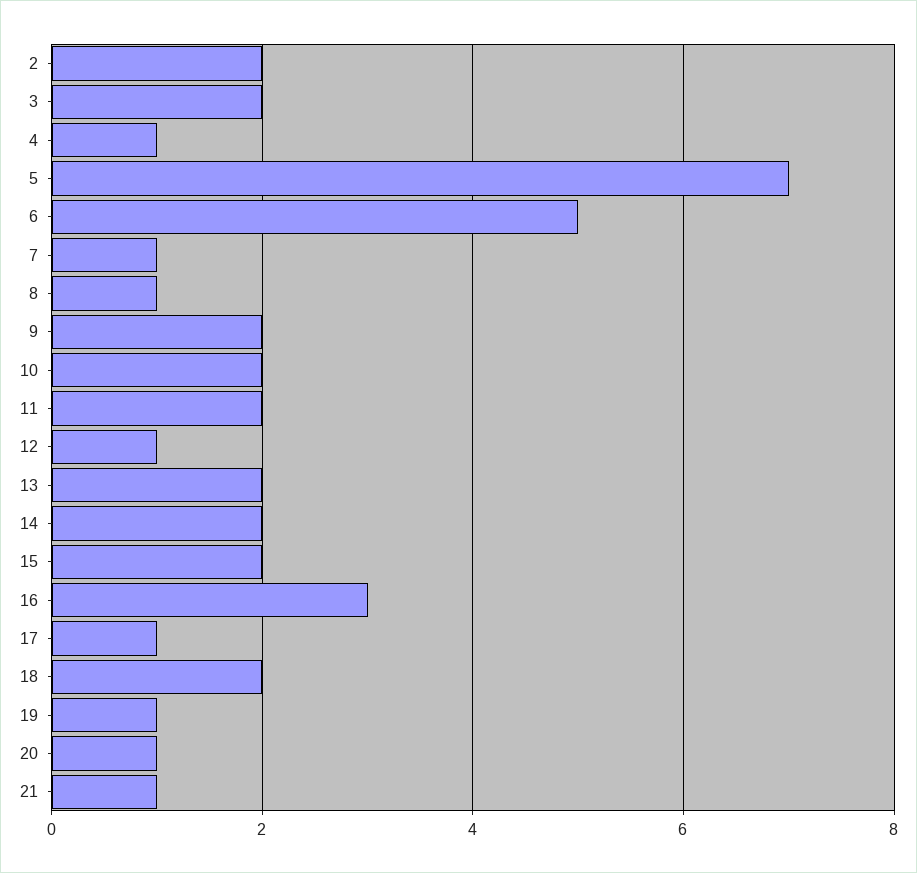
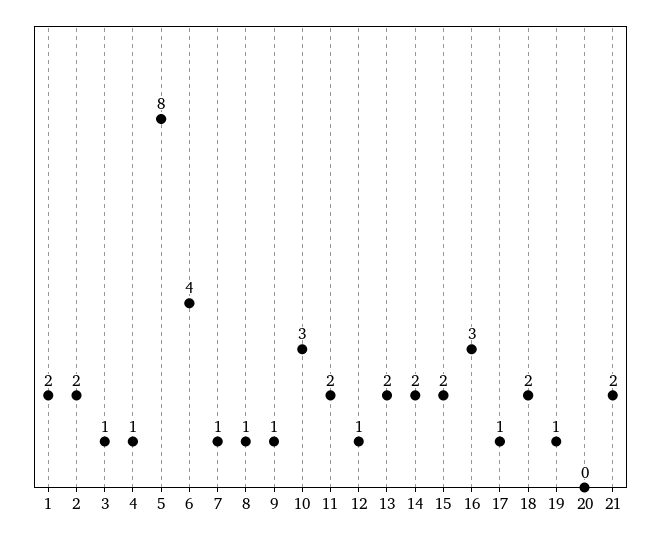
  {
    "2": 2,
-   "3": 2,
+   "3": 1,
    "4": 1,
-   "5": 7,
+   "5": 8,
-   "6": 5,
+   "6": 4,
    "7": 1,
    "8": 1,
-   "9": 2,
+   "9": 1,
-   "10": 2,
+   "10": 3,
    "11": 2,
    "12": 1,
    "13": 2,
    "14": 2,
    "15": 2,
    "16": 3,
    "17": 1,
    "18": 2,
    "19": 1,
-   "20": 1,
+   "20": 0,
-   "21": 1
+   "21": 2,
+   "1": 2
  }

